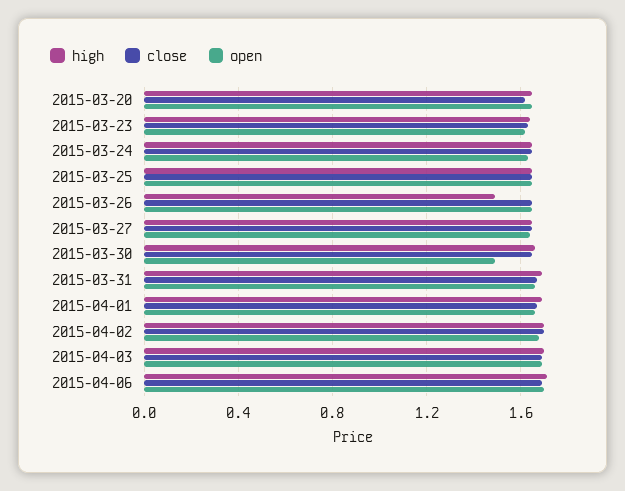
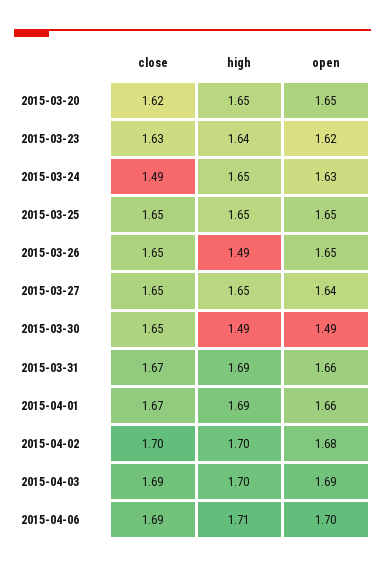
  {
    "high": {
      "2015-03-20": 1.65,
      "2015-03-23": 1.64,
      "2015-03-24": 1.65,
      "2015-03-25": 1.65,
      "2015-03-26": 1.49,
      "2015-03-27": 1.65,
-     "2015-03-30": 1.65,
+     "2015-03-30": 1.49,
      "2015-03-31": 1.69,
      "2015-04-01": 1.69,
      "2015-04-02": 1.7,
      "2015-04-03": 1.7,
      "2015-04-06": 1.71
    },
    "close": {
      "2015-03-20": 1.62,
      "2015-03-23": 1.63,
-     "2015-03-24": 1.65,
+     "2015-03-24": 1.49,
      "2015-03-25": 1.65,
      "2015-03-26": 1.65,
      "2015-03-27": 1.65,
      "2015-03-30": 1.65,
      "2015-03-31": 1.67,
      "2015-04-01": 1.67,
      "2015-04-02": 1.7,
      "2015-04-03": 1.69,
      "2015-04-06": 1.69
    },
    "open": {
      "2015-03-20": 1.65,
      "2015-03-23": 1.62,
      "2015-03-24": 1.63,
      "2015-03-25": 1.65,
      "2015-03-26": 1.65,
      "2015-03-27": 1.64,
      "2015-03-30": 1.49,
      "2015-03-31": 1.66,
      "2015-04-01": 1.66,
      "2015-04-02": 1.68,
      "2015-04-03": 1.69,
      "2015-04-06": 1.7
    }
  }

